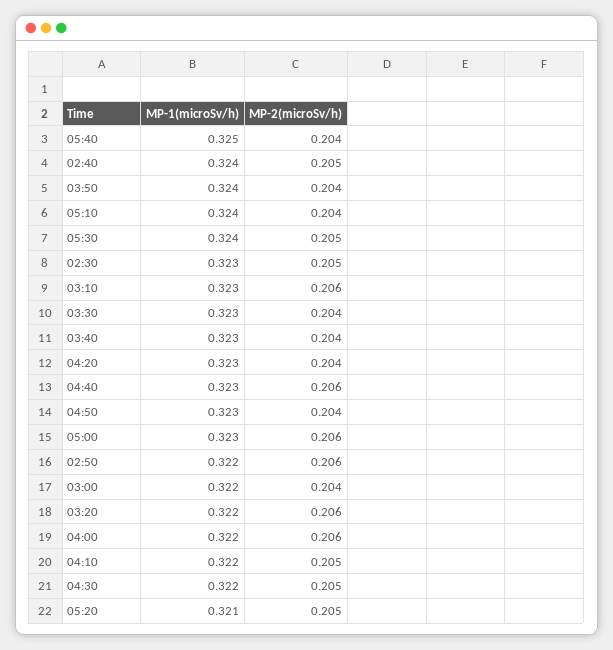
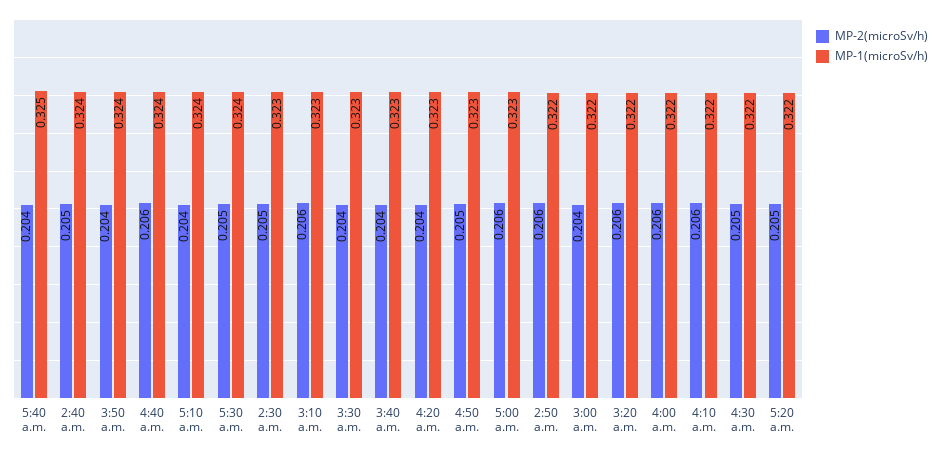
  {
    "MP-1(microSv/h)": {
      "05:40": 0.325,
      "02:40": 0.324,
      "03:50": 0.324,
      "05:10": 0.324,
      "05:30": 0.324,
      "02:30": 0.323,
      "03:10": 0.323,
      "03:30": 0.323,
      "03:40": 0.323,
      "04:20": 0.323,
-     "04:40": 0.323,
+     "04:40": 0.324,
      "04:50": 0.323,
      "05:00": 0.323,
      "02:50": 0.322,
      "03:00": 0.322,
      "03:20": 0.322,
      "04:00": 0.322,
      "04:10": 0.322,
      "04:30": 0.322,
-     "05:20": 0.321
+     "05:20": 0.322
    },
    "MP-2(microSv/h)": {
      "05:40": 0.204,
      "02:40": 0.205,
      "03:50": 0.204,
      "05:10": 0.204,
      "05:30": 0.205,
      "02:30": 0.205,
      "03:10": 0.206,
      "03:30": 0.204,
      "03:40": 0.204,
      "04:20": 0.204,
      "04:40": 0.206,
-     "04:50": 0.204,
+     "04:50": 0.205,
      "05:00": 0.206,
      "02:50": 0.206,
      "03:00": 0.204,
      "03:20": 0.206,
      "04:00": 0.206,
-     "04:10": 0.205,
+     "04:10": 0.206,
      "04:30": 0.205,
      "05:20": 0.205
    }
  }

